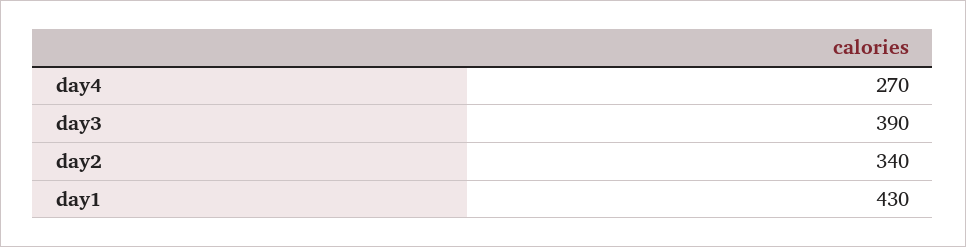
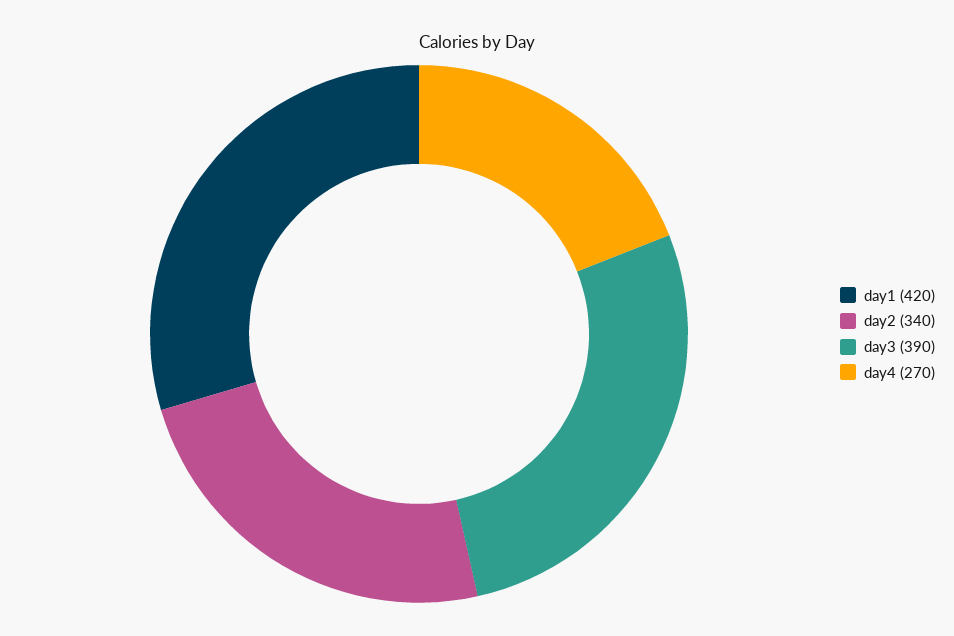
  {
    "day4": 270,
    "day3": 390,
    "day2": 340,
-   "day1": 430
+   "day1": 420
  }

